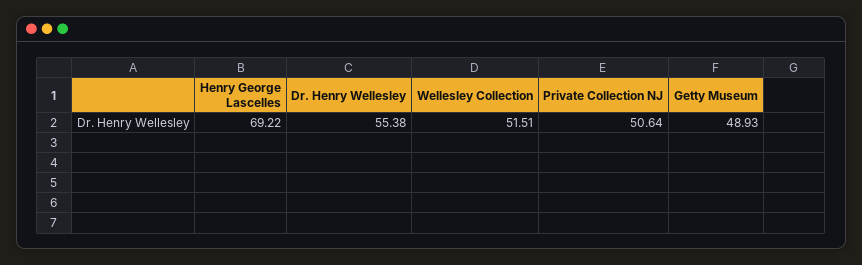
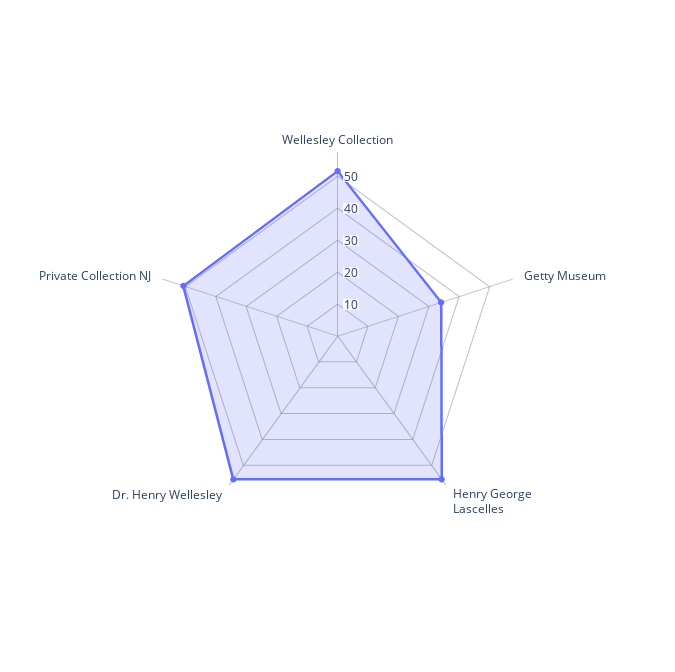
  {
-   "Henry George Lascelles": 69.22,
+   "Henry George Lascelles": 55,
    "Dr. Henry Wellesley": 55.38,
    "Wellesley Collection": 51.51,
    "Private Collection NJ": 50.64,
-   "Getty Museum": 48.93
+   "Getty Museum": 35
  }

